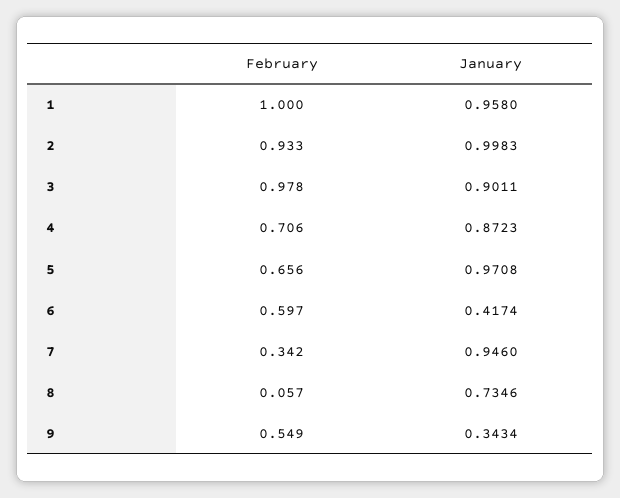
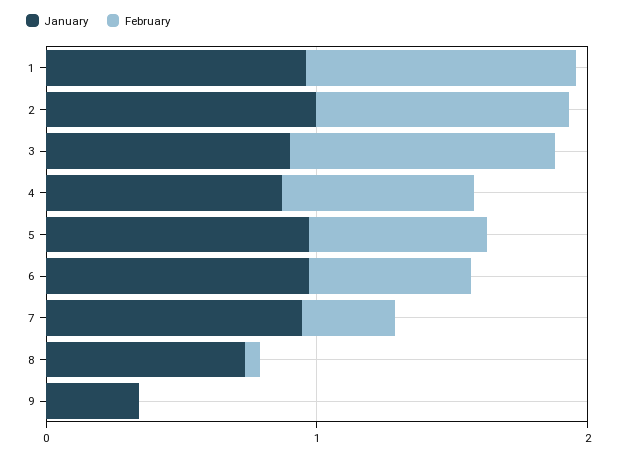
  {
    "February": {
      "1": 1,
      "2": 0.933,
      "3": 0.978,
      "4": 0.706,
      "5": 0.656,
      "6": 0.597,
      "7": 0.342,
      "8": 0.057,
-     "9": 0.549
+     "9": 0
    },
    "January": {
      "1": 0.958,
      "2": 0.9983,
      "3": 0.9011,
      "4": 0.8723,
      "5": 0.9708,
-     "6": 0.4174,
+     "6": 1,
      "7": 0.946,
      "8": 0.7346,
      "9": 0.3434
    }
  }

